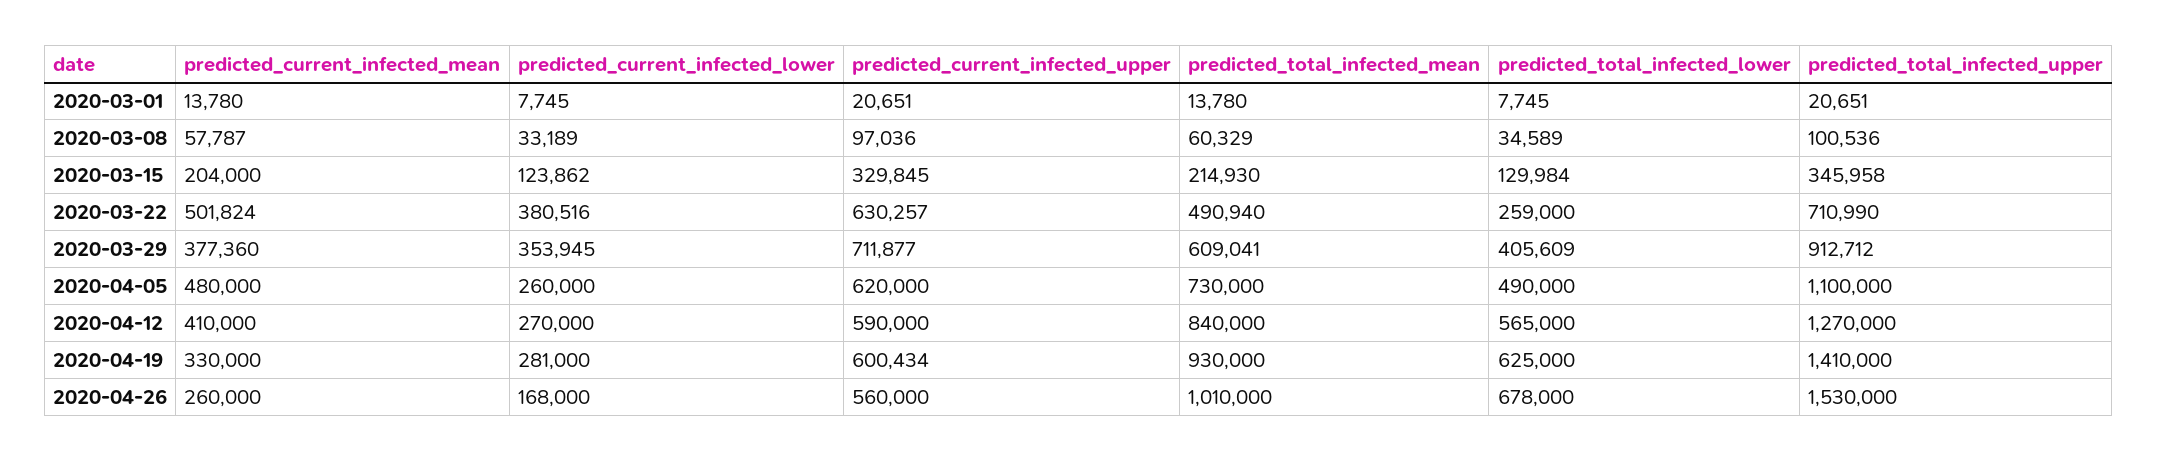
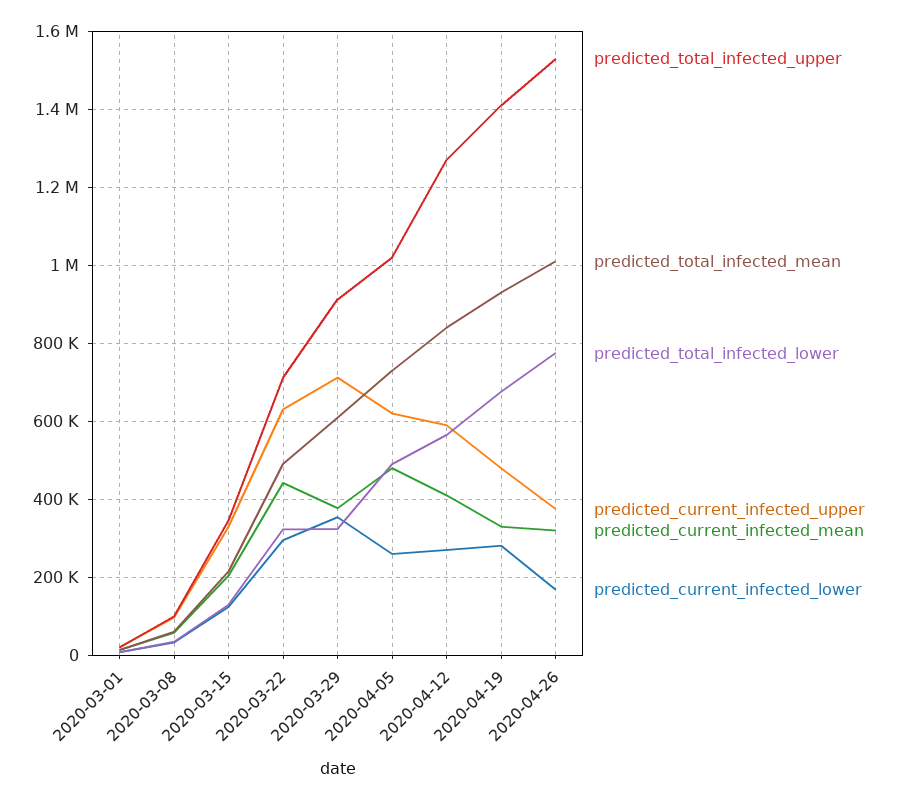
  {
    "predicted_current_infected_mean": {
      "2020-03-01": 13780,
      "2020-03-08": 57787,
      "2020-03-15": 204000,
-     "2020-03-22": 501824,
+     "2020-03-22": 440000,
      "2020-03-29": 377360,
      "2020-04-05": 480000,
      "2020-04-12": 410000,
      "2020-04-19": 330000,
-     "2020-04-26": 260000
+     "2020-04-26": 320000
    },
    "predicted_current_infected_lower": {
      "2020-03-01": 7745,
      "2020-03-08": 33189,
      "2020-03-15": 123862,
-     "2020-03-22": 380516,
+     "2020-03-22": 300000,
      "2020-03-29": 353945,
      "2020-04-05": 260000,
      "2020-04-12": 270000,
      "2020-04-19": 281000,
      "2020-04-26": 168000
    },
    "predicted_current_infected_upper": {
      "2020-03-01": 20651,
      "2020-03-08": 97036,
      "2020-03-15": 329845,
      "2020-03-22": 630257,
      "2020-03-29": 711877,
      "2020-04-05": 620000,
      "2020-04-12": 590000,
-     "2020-04-19": 600434,
+     "2020-04-19": 480000,
-     "2020-04-26": 560000
+     "2020-04-26": 380000
    },
    "predicted_total_infected_mean": {
      "2020-03-01": 13780,
      "2020-03-08": 60329,
      "2020-03-15": 214930,
      "2020-03-22": 490940,
      "2020-03-29": 609041,
      "2020-04-05": 730000,
      "2020-04-12": 840000,
      "2020-04-19": 930000,
      "2020-04-26": 1010000
    },
    "predicted_total_infected_lower": {
      "2020-03-01": 7745,
      "2020-03-08": 34589,
      "2020-03-15": 129984,
-     "2020-03-22": 259000,
+     "2020-03-22": 320000,
-     "2020-03-29": 405609,
+     "2020-03-29": 320000,
      "2020-04-05": 490000,
      "2020-04-12": 565000,
-     "2020-04-19": 625000,
+     "2020-04-19": 680000,
-     "2020-04-26": 678000
+     "2020-04-26": 780000
    },
    "predicted_total_infected_upper": {
      "2020-03-01": 20651,
      "2020-03-08": 100536,
      "2020-03-15": 345958,
      "2020-03-22": 710990,
      "2020-03-29": 912712,
-     "2020-04-05": 1100000,
+     "2020-04-05": 1020000,
      "2020-04-12": 1270000,
      "2020-04-19": 1410000,
      "2020-04-26": 1530000
    }
  }

